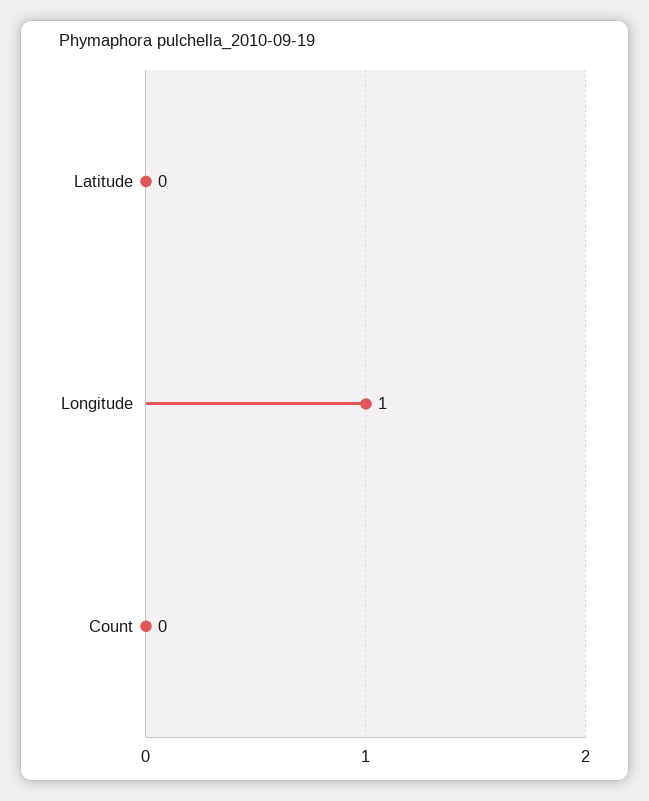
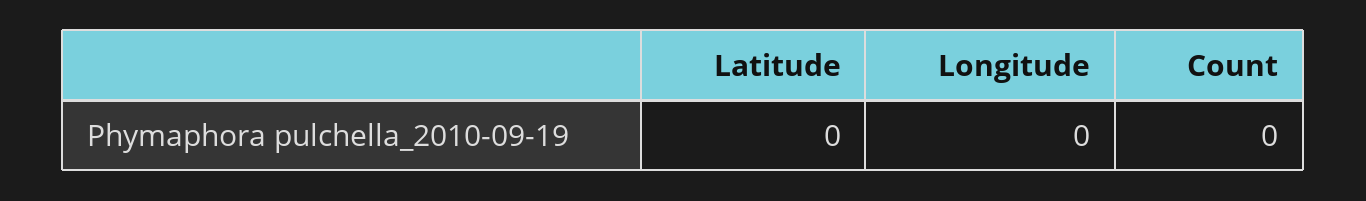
  {
    "Latitude": 0,
-   "Longitude": 1,
+   "Longitude": 0,
    "Count": 0
  }

